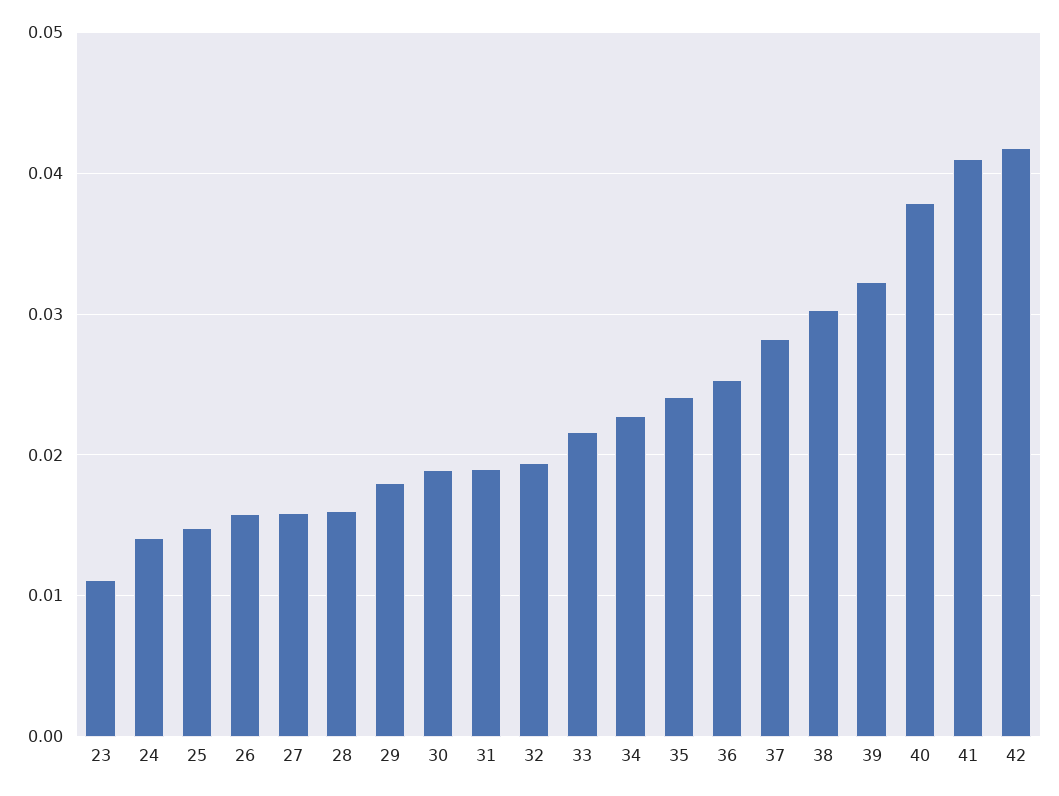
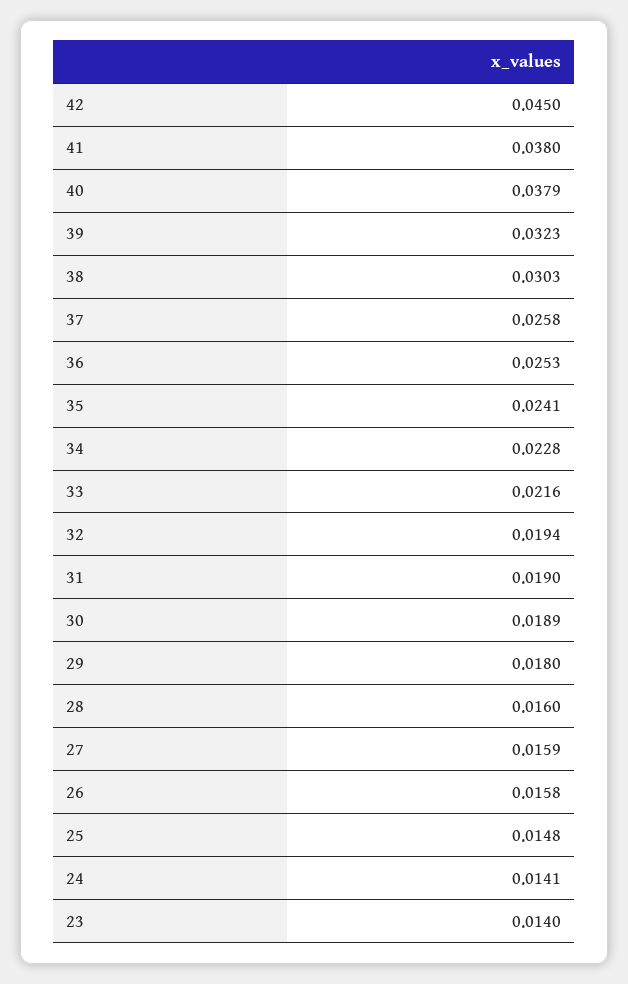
  {
-   "23": 0.011,
+   "23": 0.014,
    "24": 0.0141,
    "25": 0.0148,
    "26": 0.0158,
    "27": 0.0159,
    "28": 0.016,
    "29": 0.018,
    "30": 0.0189,
    "31": 0.019,
    "32": 0.0194,
    "33": 0.0216,
    "34": 0.0228,
    "35": 0.0241,
    "36": 0.0253,
-   "37": 0.028,
+   "37": 0.0258,
    "38": 0.0303,
    "39": 0.0323,
    "40": 0.0379,
-   "41": 0.041,
+   "41": 0.038,
-   "42": 0.042
+   "42": 0.045
  }

